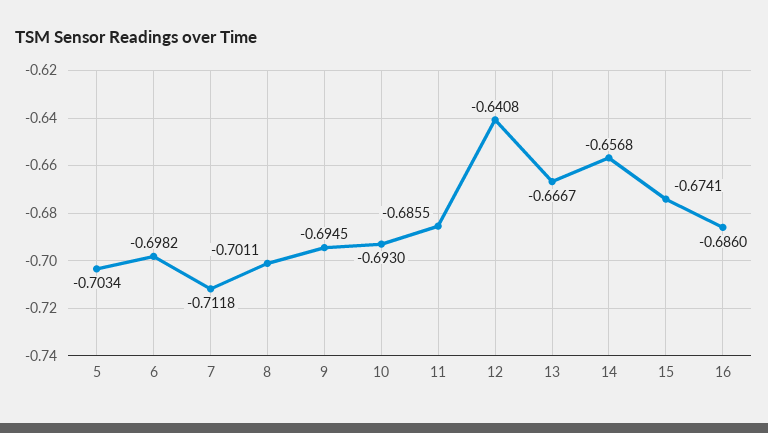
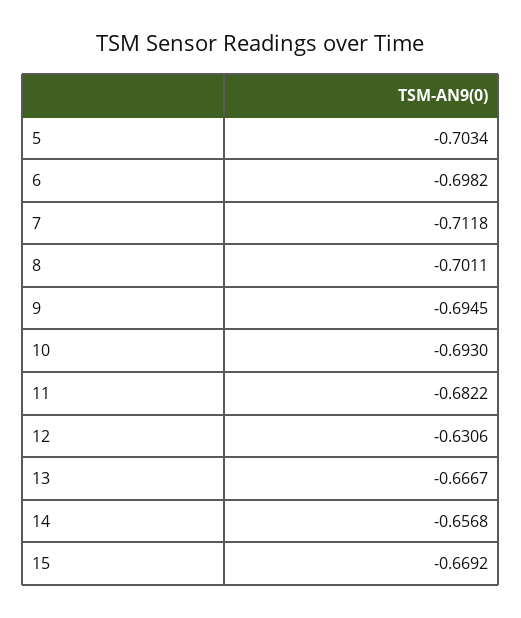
  {
    "5": -0.7034,
    "6": -0.6982,
    "7": -0.7118,
    "8": -0.7011,
    "9": -0.6945,
    "10": -0.693,
-   "11": -0.6855,
+   "11": -0.6822,
-   "12": -0.6408,
+   "12": -0.6306,
    "13": -0.6667,
    "14": -0.6568,
-   "15": -0.6741,
+   "15": -0.6692
-   "16": -0.686
  }

